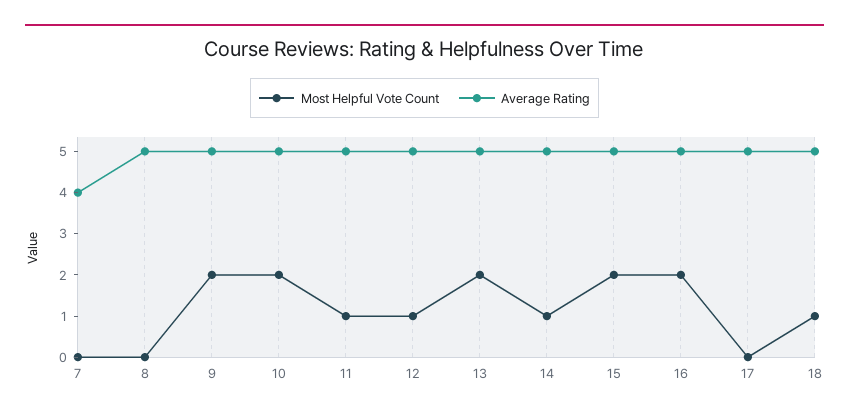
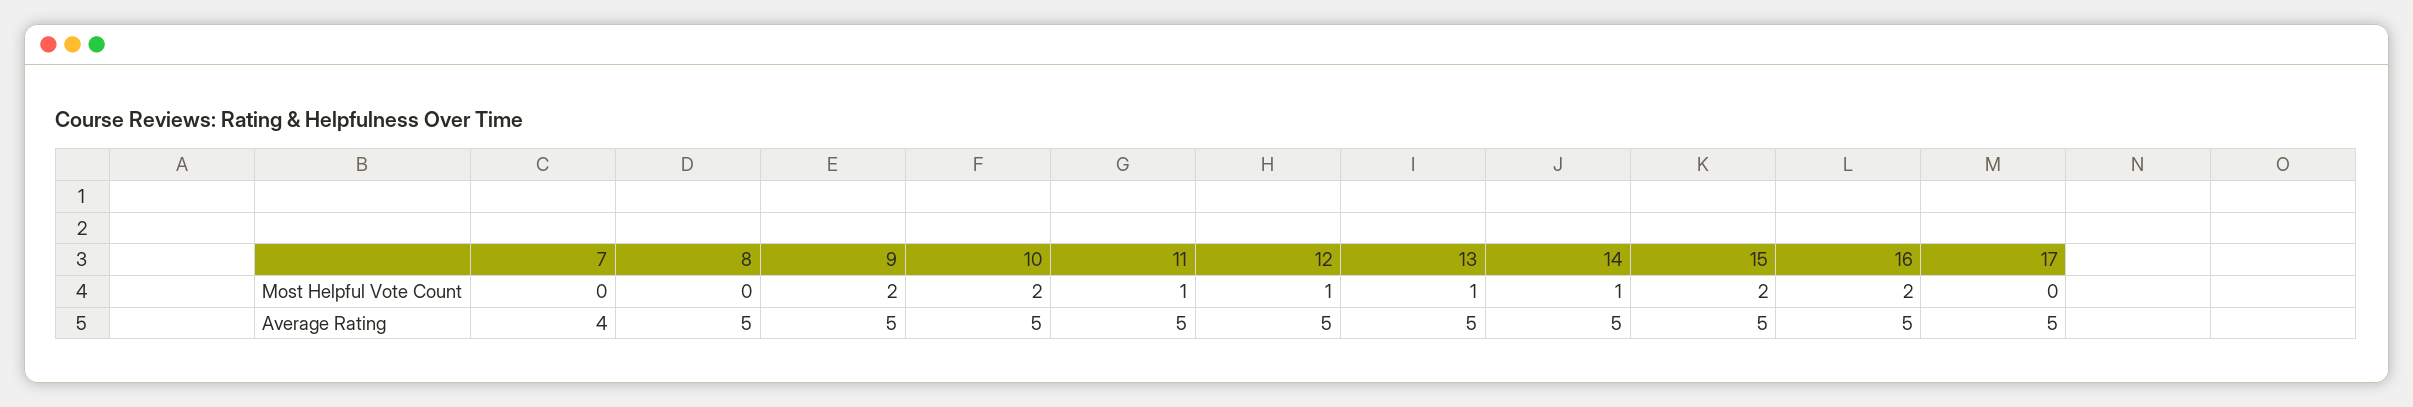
  {
    "Most Helpful Vote Count": {
      "7": 0,
      "8": 0,
      "9": 2,
      "10": 2,
      "11": 1,
      "12": 1,
-     "13": 2,
+     "13": 1,
      "14": 1,
      "15": 2,
      "16": 2,
-     "17": 0,
+     "17": 0
-     "18": 1
    },
    "Average Rating": {
      "7": 4,
      "8": 5,
      "9": 5,
      "10": 5,
      "11": 5,
      "12": 5,
      "13": 5,
      "14": 5,
      "15": 5,
      "16": 5,
-     "17": 5,
+     "17": 5
-     "18": 5
    }
  }

